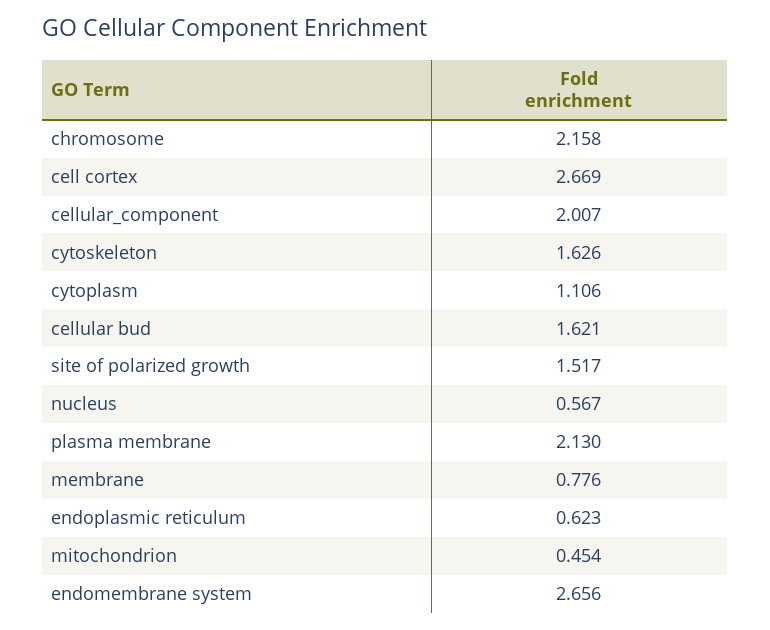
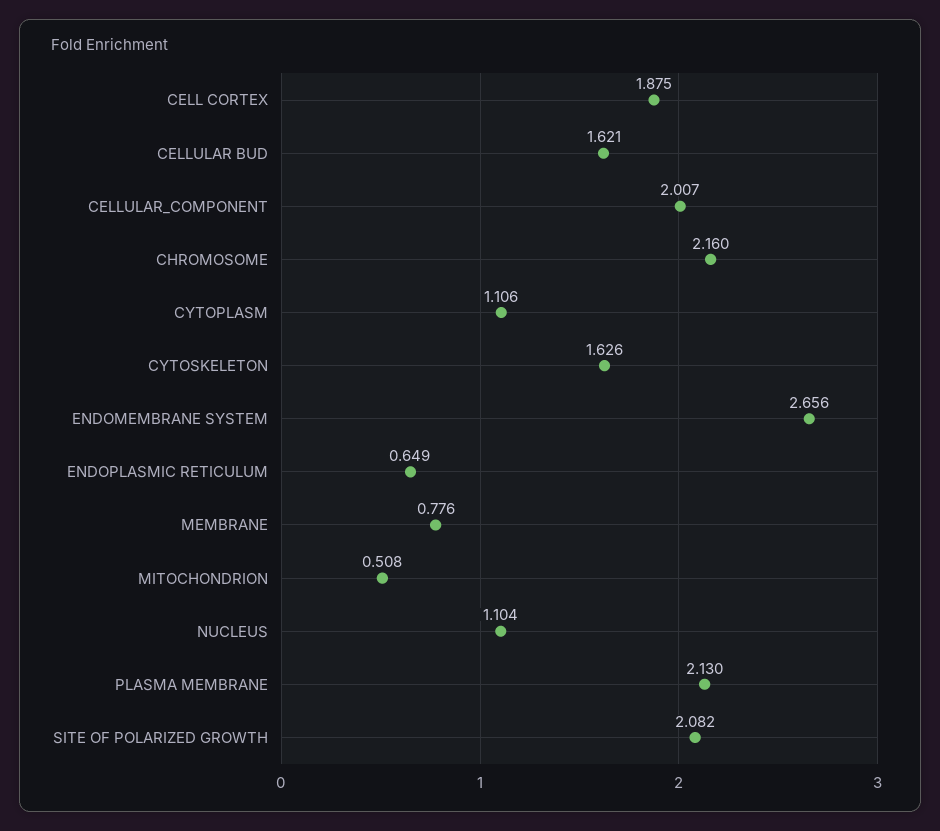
  {
-   "chromosome": 2.158,
+   "chromosome": 2.16,
-   "cell cortex": 2.669,
+   "cell cortex": 1.875,
    "cellular_component": 2.007,
    "cytoskeleton": 1.626,
    "cytoplasm": 1.106,
    "cellular bud": 1.621,
-   "site of polarized growth": 1.517,
+   "site of polarized growth": 2.082,
-   "nucleus": 0.567,
+   "nucleus": 1.104,
    "plasma membrane": 2.13,
    "membrane": 0.776,
-   "endoplasmic reticulum": 0.623,
+   "endoplasmic reticulum": 0.649,
-   "mitochondrion": 0.454,
+   "mitochondrion": 0.508,
    "endomembrane system": 2.656
  }

